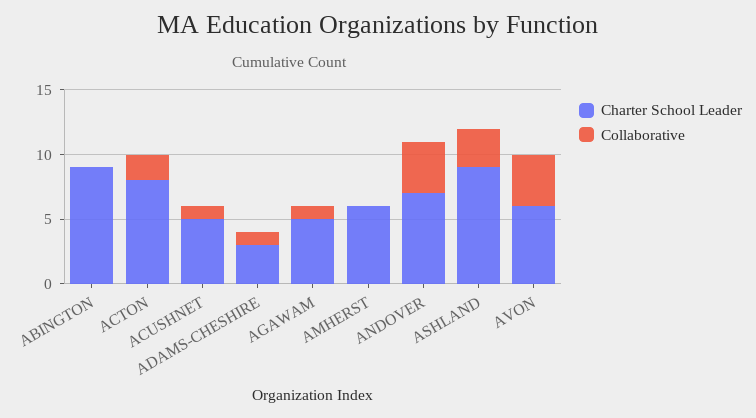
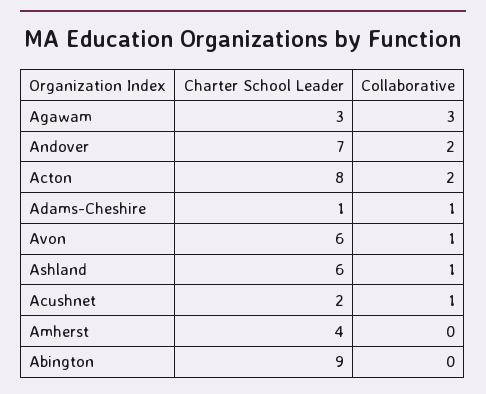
  {
    "Charter School Leader": {
      "ABINGTON": 9,
      "ACTON": 8,
-     "ACUSHNET": 5,
+     "ACUSHNET": 2,
-     "ADAMS-CHESHIRE": 3,
+     "ADAMS-CHESHIRE": 1,
-     "AGAWAM": 5,
+     "AGAWAM": 3,
-     "AMHERST": 6,
+     "AMHERST": 4,
      "ANDOVER": 7,
-     "ASHLAND": 9,
+     "ASHLAND": 6,
      "AVON": 6
    },
    "Collaborative": {
      "ABINGTON": 0,
      "ACTON": 2,
      "ACUSHNET": 1,
      "ADAMS-CHESHIRE": 1,
-     "AGAWAM": 1,
+     "AGAWAM": 3,
      "AMHERST": 0,
-     "ANDOVER": 4,
+     "ANDOVER": 2,
-     "ASHLAND": 3,
+     "ASHLAND": 1,
-     "AVON": 4
+     "AVON": 1
    }
  }

